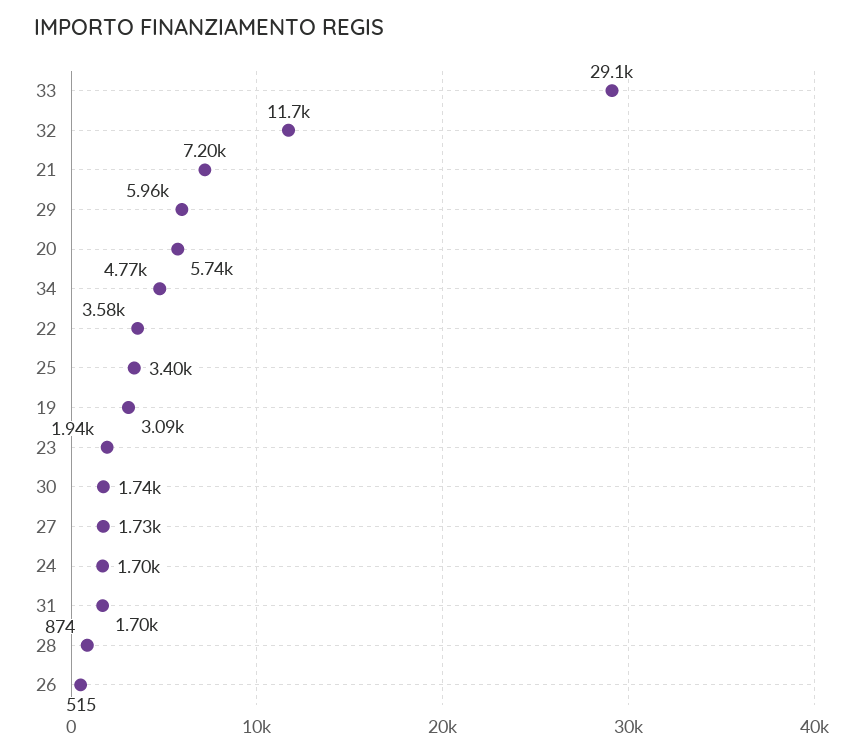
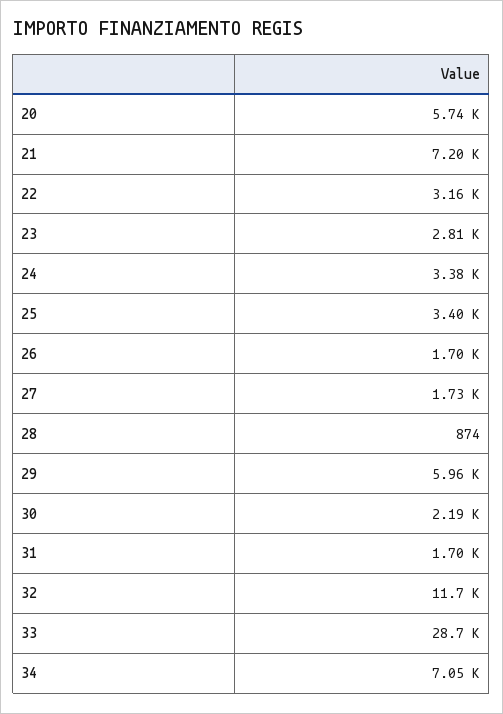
  {
-   "33": 29100,
+   "33": 28700,
    "32": 11700,
    "21": 7200,
    "29": 5960,
    "20": 5740,
-   "34": 4770,
+   "34": 7050,
-   "22": 3580,
+   "22": 3160,
    "25": 3400,
-   "19": 3090,
-   "23": 1940,
+   "23": 2810,
-   "30": 1740,
+   "30": 2190,
    "27": 1730,
-   "24": 1700,
+   "24": 3380,
    "31": 1700,
    "28": 874,
-   "26": 515
+   "26": 1700
  }

